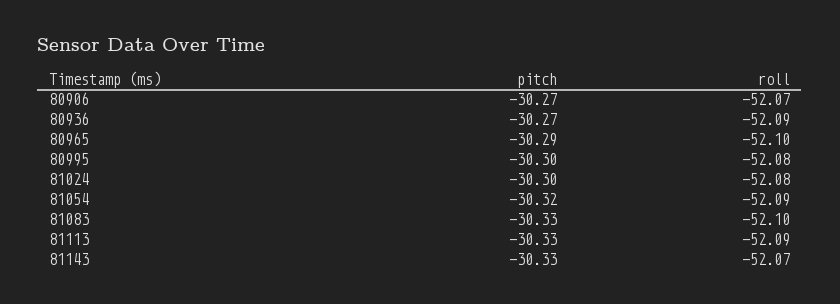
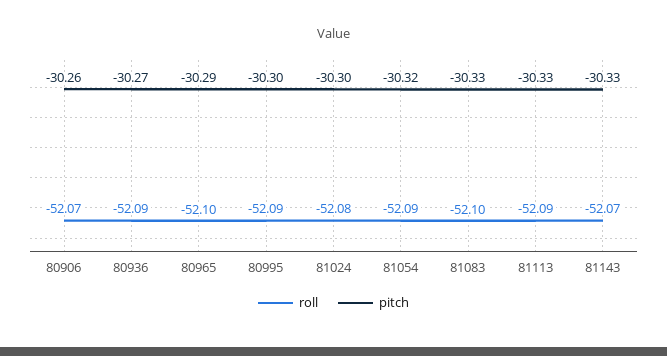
  {
    "pitch": {
-     "80906": -30.27,
+     "80906": -30.26,
      "80936": -30.27,
      "80965": -30.29,
      "80995": -30.3,
      "81024": -30.3,
      "81054": -30.32,
      "81083": -30.33,
      "81113": -30.33,
      "81143": -30.33
    },
    "roll": {
      "80906": -52.07,
      "80936": -52.09,
      "80965": -52.1,
-     "80995": -52.08,
+     "80995": -52.09,
      "81024": -52.08,
      "81054": -52.09,
      "81083": -52.1,
      "81113": -52.09,
      "81143": -52.07
    }
  }

